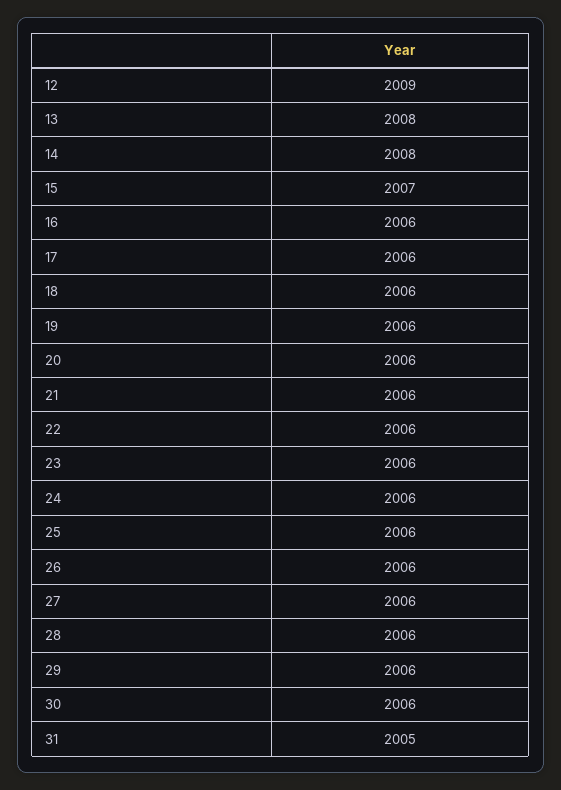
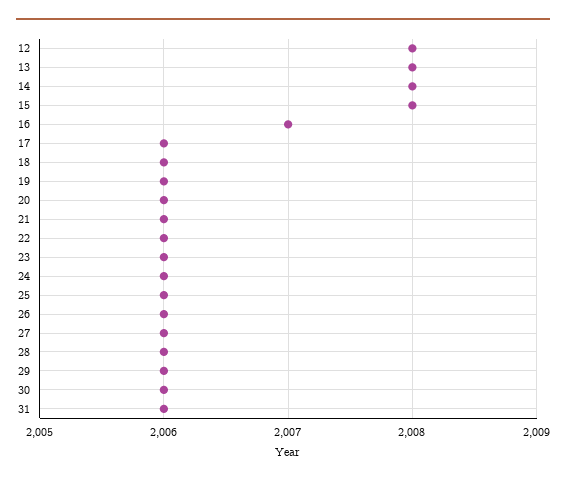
  {
-   "12": 2009,
+   "12": 2008,
    "13": 2008,
    "14": 2008,
-   "15": 2007,
+   "15": 2008,
-   "16": 2006,
+   "16": 2007,
    "17": 2006,
    "18": 2006,
    "19": 2006,
    "20": 2006,
    "21": 2006,
    "22": 2006,
    "23": 2006,
    "24": 2006,
    "25": 2006,
    "26": 2006,
    "27": 2006,
    "28": 2006,
    "29": 2006,
    "30": 2006,
-   "31": 2005
+   "31": 2006
  }

